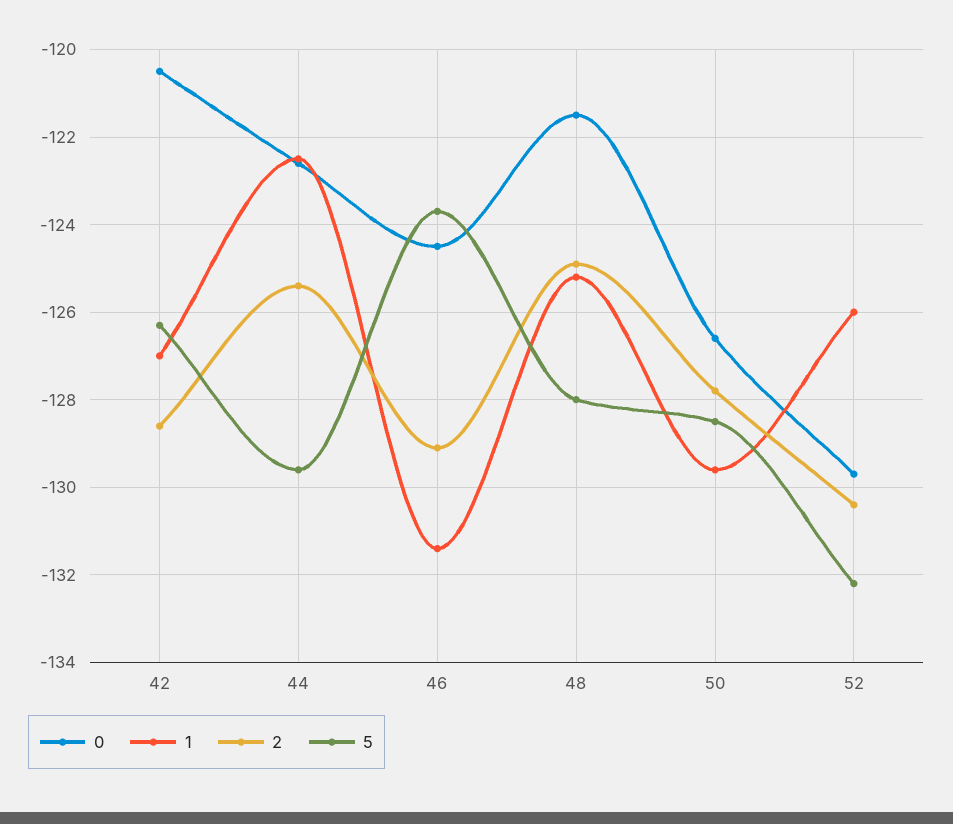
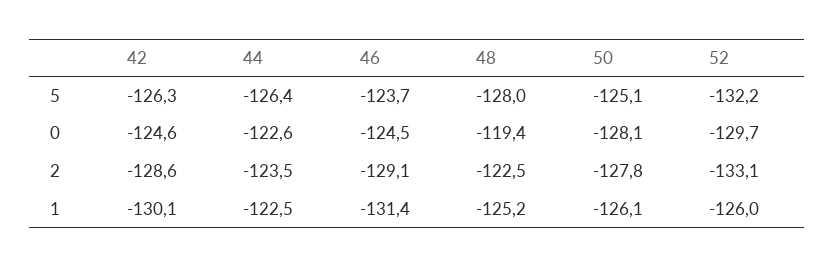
  {
    "0": {
-     "42": -120.5,
+     "42": -124.6,
      "44": -122.6,
      "46": -124.5,
-     "48": -121.5,
+     "48": -119.4,
-     "50": -126.5,
+     "50": -128.1,
      "52": -129.7
    },
    "1": {
-     "42": -127,
+     "42": -130.1,
      "44": -122.5,
      "46": -131.4,
      "48": -125.2,
-     "50": -129.5,
+     "50": -126.1,
      "52": -126
    },
    "2": {
      "42": -128.6,
-     "44": -125.5,
+     "44": -123.5,
      "46": -129.1,
-     "48": -125,
+     "48": -122.5,
      "50": -127.8,
-     "52": -130.5
+     "52": -133.1
    },
    "5": {
      "42": -126.3,
-     "44": -129.5,
+     "44": -126.4,
      "46": -123.7,
      "48": -128,
-     "50": -128.5,
+     "50": -125.1,
      "52": -132.2
    }
  }

